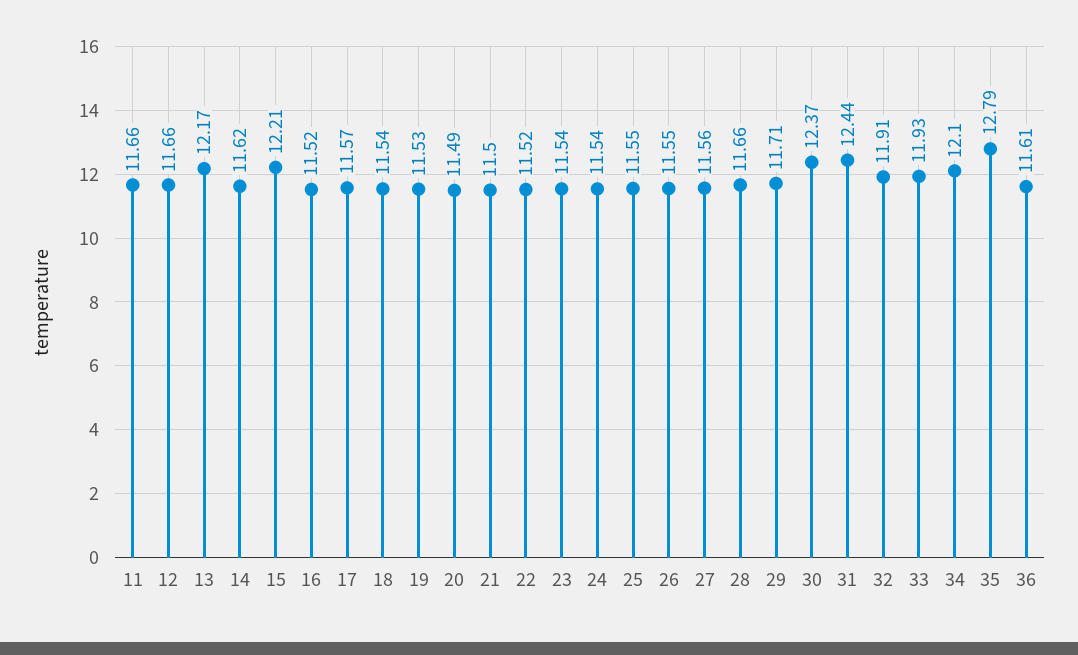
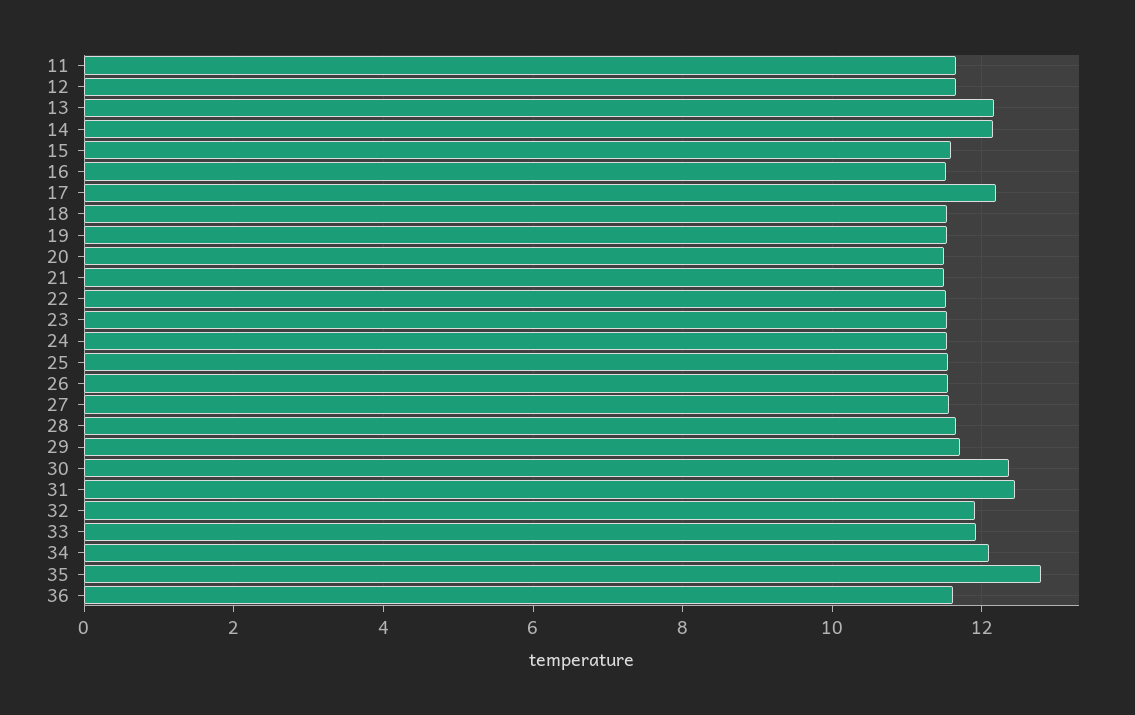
  {
    "11": 11.66,
    "12": 11.66,
    "13": 12.17,
-   "14": 11.62,
+   "14": 12.2,
-   "15": 12.21,
+   "15": 11.6,
    "16": 11.52,
-   "17": 11.57,
+   "17": 12.2,
    "18": 11.54,
    "19": 11.53,
    "20": 11.49,
    "21": 11.5,
    "22": 11.52,
    "23": 11.54,
    "24": 11.54,
    "25": 11.55,
    "26": 11.55,
    "27": 11.56,
    "28": 11.66,
    "29": 11.71,
    "30": 12.37,
    "31": 12.44,
    "32": 11.91,
    "33": 11.93,
    "34": 12.1,
    "35": 12.79,
    "36": 11.61
  }

